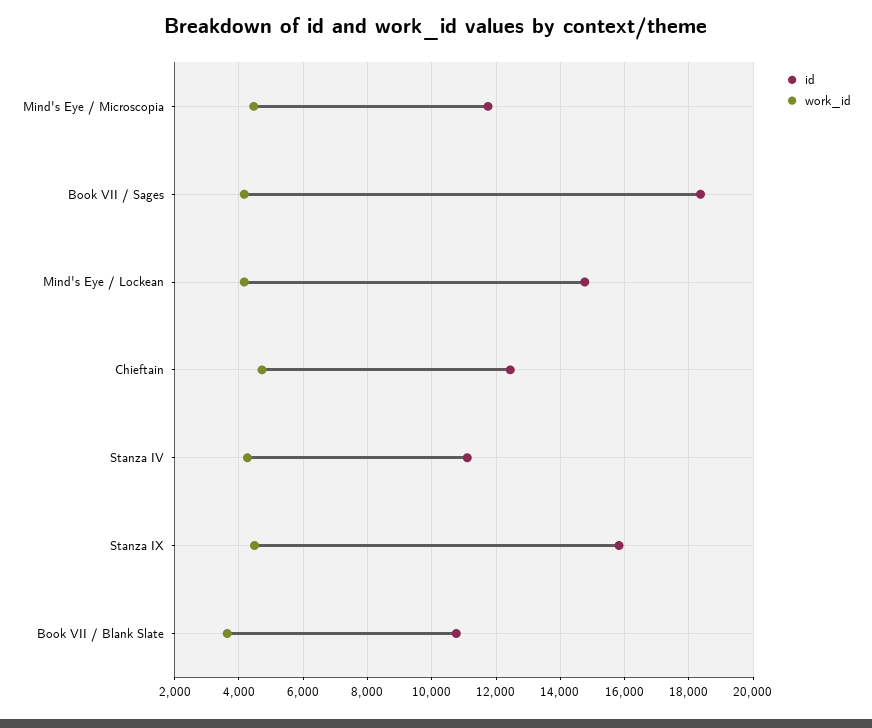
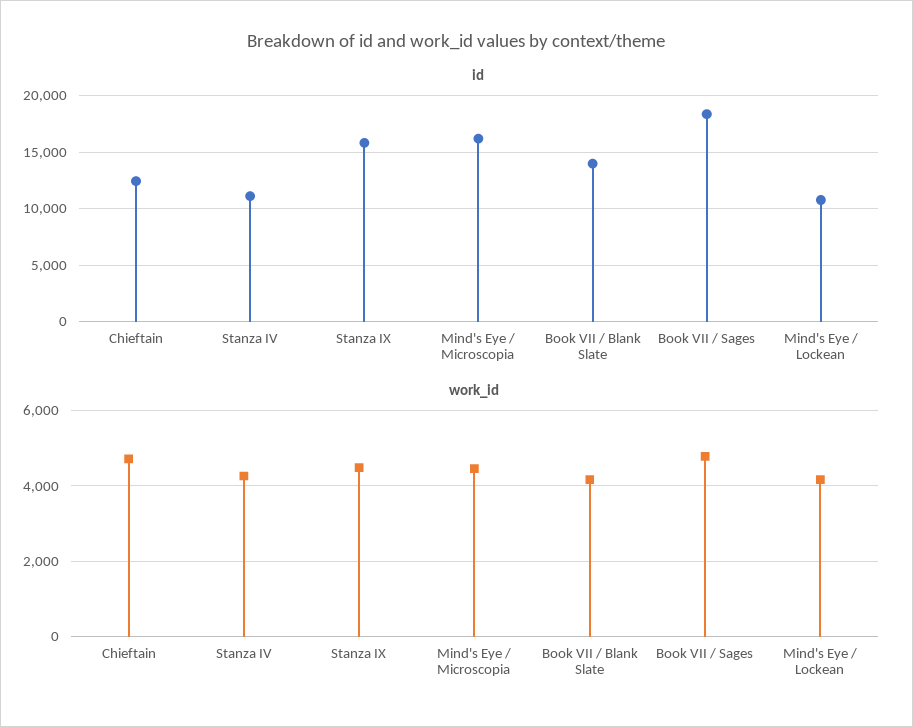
  {
    "id": {
-     "Mind's Eye / Microscopia": 11800,
+     "Mind's Eye / Microscopia": 16000,
      "Book VII / Sages": 18400,
-     "Mind's Eye / Lockean": 14800,
+     "Mind's Eye / Lockean": 11000,
      "Chieftain": 12400,
      "Stanza IV": 11200,
      "Stanza IX": 15800,
-     "Book VII / Blank Slate": 10800
+     "Book VII / Blank Slate": 14000
    },
    "work_id": {
      "Mind's Eye / Microscopia": 4400,
-     "Book VII / Sages": 4200,
+     "Book VII / Sages": 4800,
      "Mind's Eye / Lockean": 4200,
      "Chieftain": 4800,
      "Stanza IV": 4200,
      "Stanza IX": 4400,
-     "Book VII / Blank Slate": 3600
+     "Book VII / Blank Slate": 4200
    }
  }

